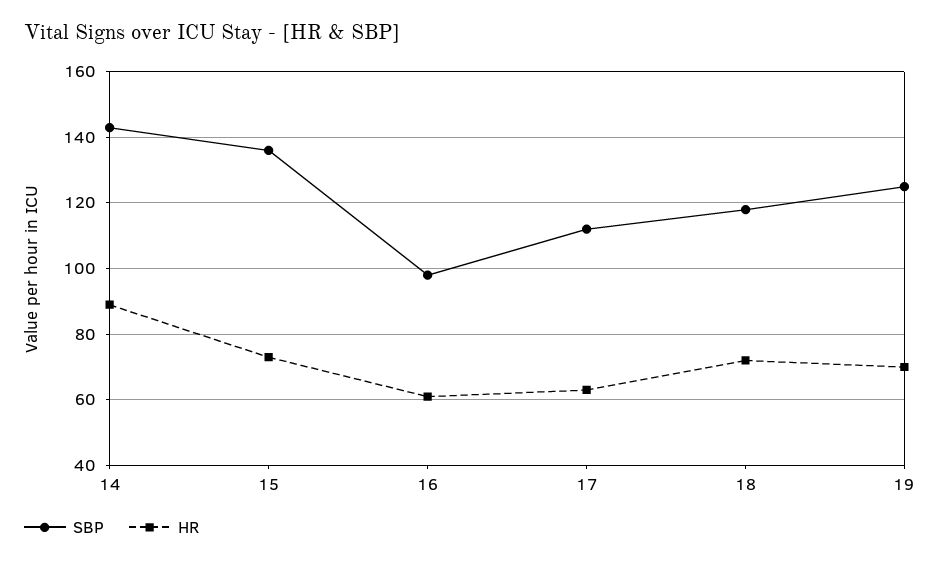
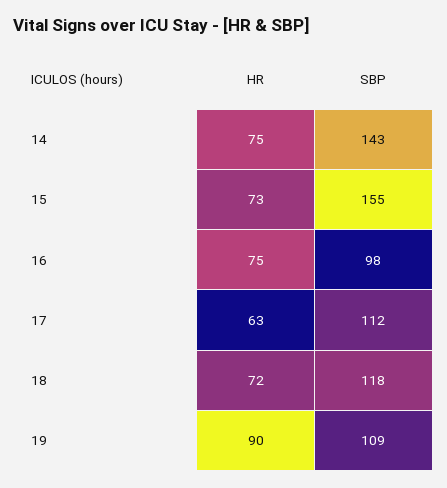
  {
    "SBP": {
      "14": 143,
-     "15": 135,
+     "15": 155,
      "16": 98,
      "17": 112,
      "18": 118,
-     "19": 125
+     "19": 109
    },
    "HR": {
-     "14": 90,
+     "14": 75,
      "15": 73,
-     "16": 60,
+     "16": 75,
      "17": 63,
      "18": 72,
-     "19": 70
+     "19": 90
    }
  }

